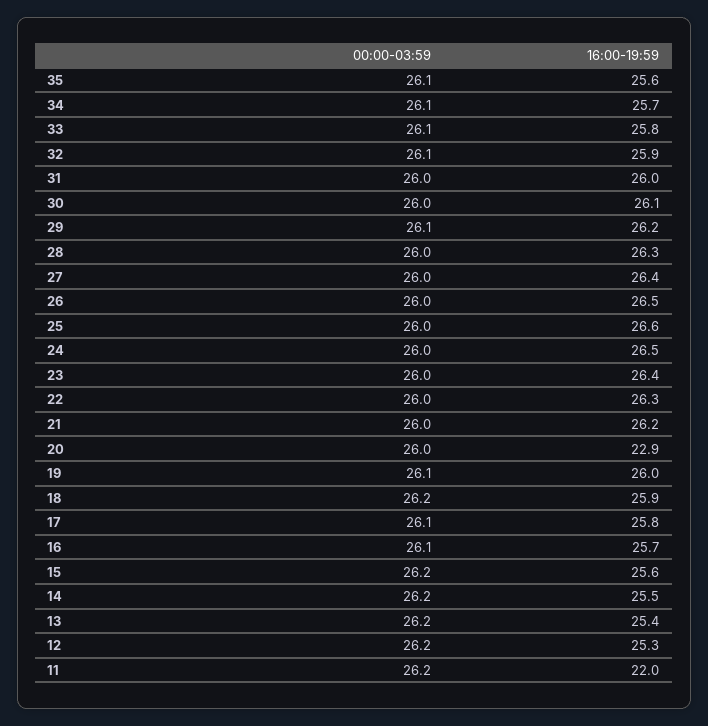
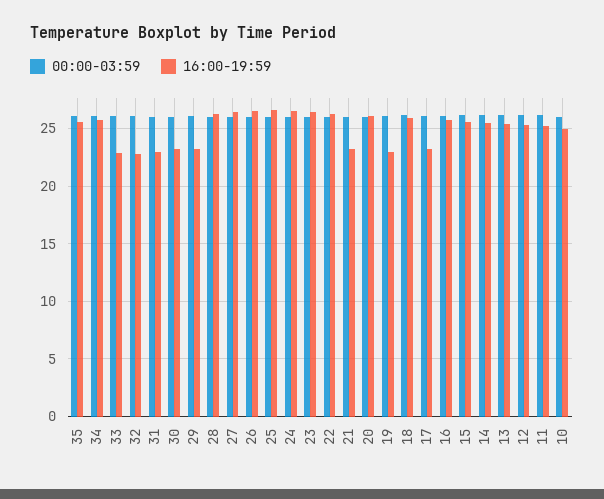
  {
    "00:00-03:59": {
      "35": 26.1,
      "34": 26.1,
      "33": 26.1,
      "32": 26.1,
      "31": 26,
      "30": 26,
      "29": 26.1,
      "28": 26,
      "27": 26,
      "26": 26,
      "25": 26,
      "24": 26,
      "23": 26,
      "22": 26,
      "21": 26,
      "20": 26,
      "19": 26.1,
      "18": 26.2,
      "17": 26.1,
      "16": 26.1,
      "15": 26.2,
      "14": 26.2,
      "13": 26.2,
      "12": 26.2,
-     "11": 26.2
+     "11": 26.2,
+     "10": 26
    },
    "16:00-19:59": {
      "35": 25.6,
      "34": 25.7,
-     "33": 25.8,
+     "33": 23,
-     "32": 25.9,
+     "32": 23,
-     "31": 26,
+     "31": 23,
-     "30": 26.1,
+     "30": 23,
-     "29": 26.2,
+     "29": 23,
      "28": 26.3,
      "27": 26.4,
      "26": 26.5,
      "25": 26.6,
      "24": 26.5,
      "23": 26.4,
      "22": 26.3,
-     "21": 26.2,
+     "21": 23,
-     "20": 22.9,
+     "20": 26,
-     "19": 26,
+     "19": 23,
      "18": 25.9,
-     "17": 25.8,
+     "17": 23,
      "16": 25.7,
      "15": 25.6,
      "14": 25.5,
      "13": 25.4,
      "12": 25.3,
-     "11": 22
+     "11": 25,
+     "10": 25
    }
  }

